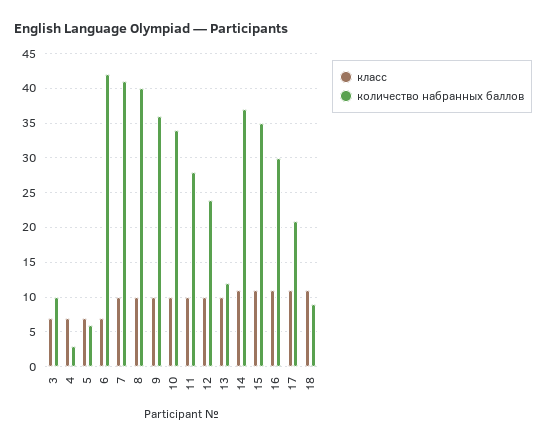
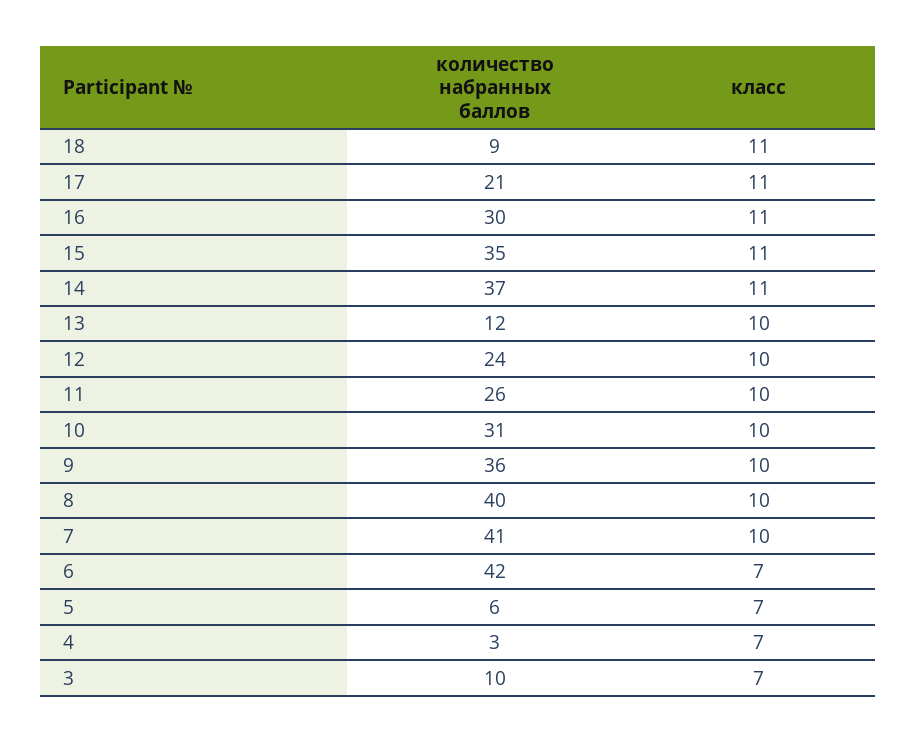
  {
    "класс": {
      "3": 7,
      "4": 7,
      "5": 7,
      "6": 7,
      "7": 10,
      "8": 10,
      "9": 10,
      "10": 10,
      "11": 10,
      "12": 10,
      "13": 10,
      "14": 11,
      "15": 11,
      "16": 11,
      "17": 11,
      "18": 11
    },
    "количество набранных баллов": {
      "3": 10,
      "4": 3,
      "5": 6,
      "6": 42,
      "7": 41,
      "8": 40,
      "9": 36,
-     "10": 34,
+     "10": 31,
-     "11": 28,
+     "11": 26,
      "12": 24,
      "13": 12,
      "14": 37,
      "15": 35,
      "16": 30,
      "17": 21,
      "18": 9
    }
  }

